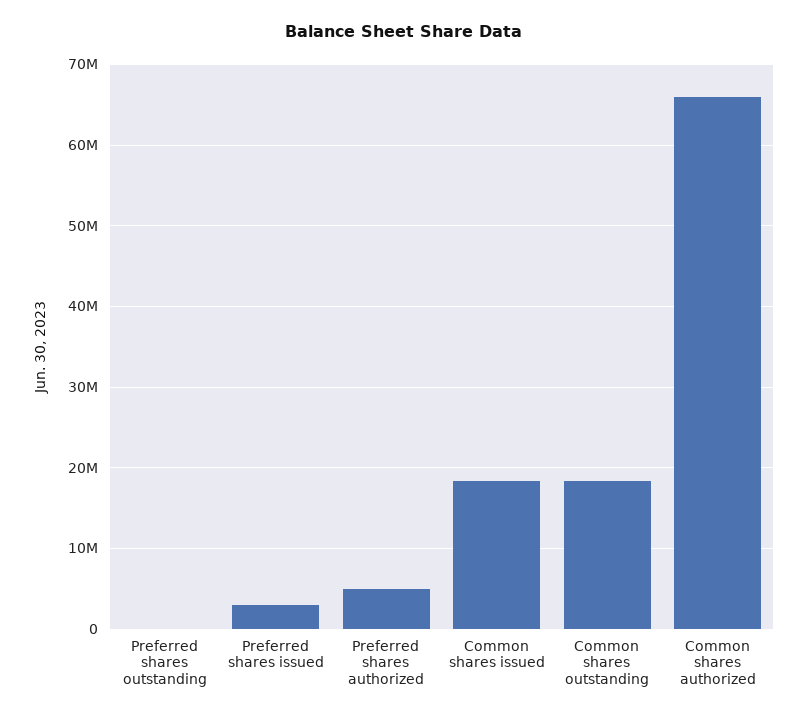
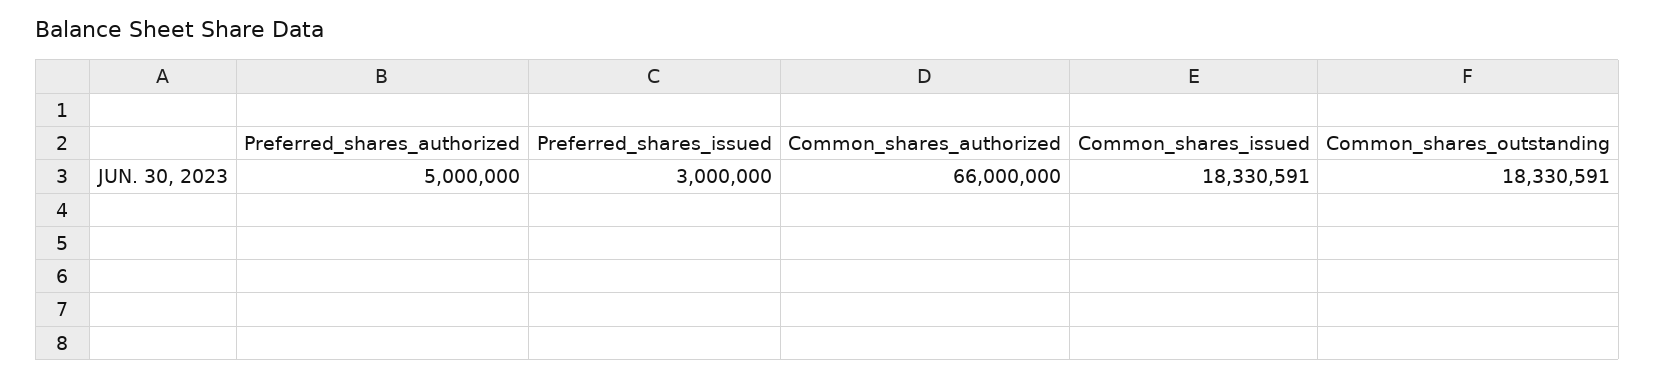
  {
-   "Preferred shares outstanding": 0,
    "Preferred shares issued": 3000000,
    "Preferred shares authorized": 5000000,
    "Common shares issued": 18330591,
    "Common shares outstanding": 18330591,
    "Common shares authorized": 66000000
  }

